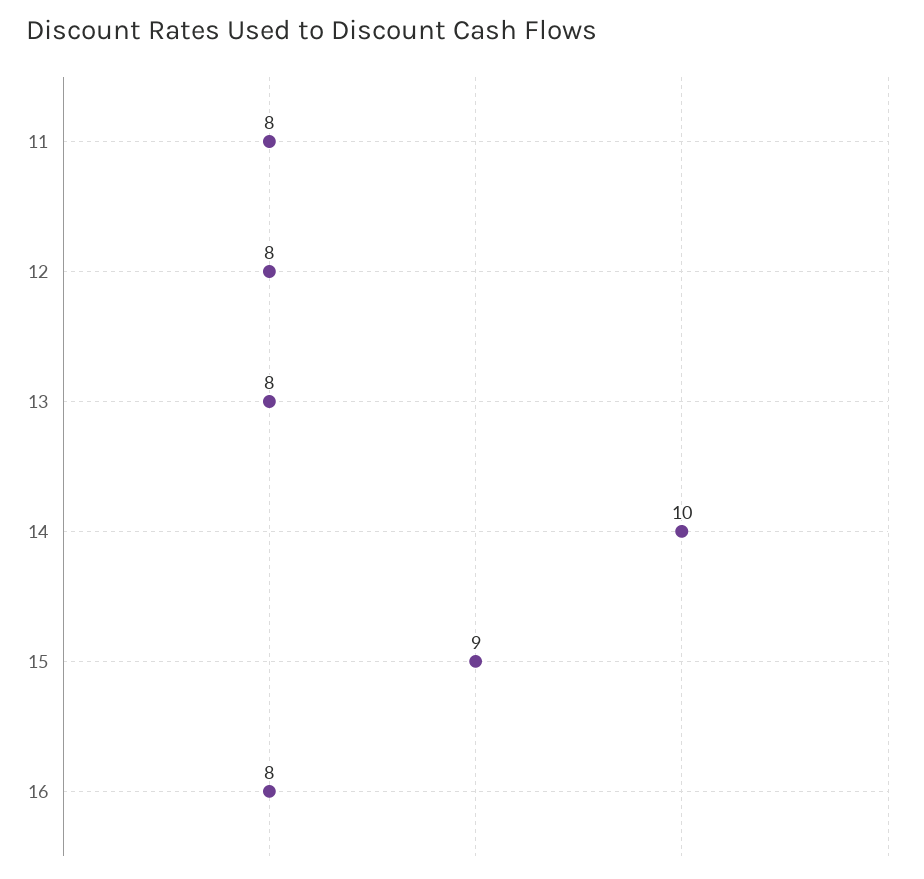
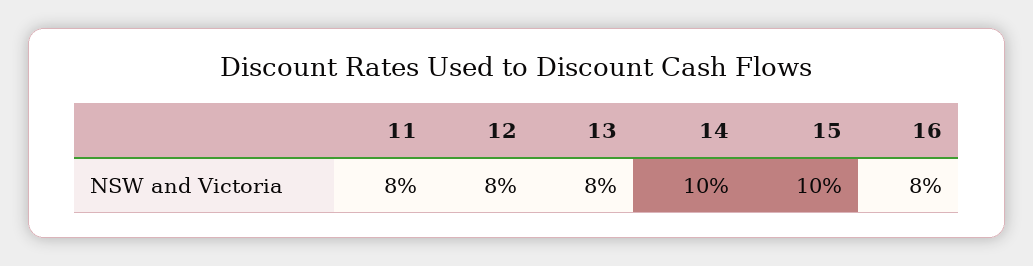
  {
    "11": 8,
    "12": 8,
    "13": 8,
    "14": 10,
-   "15": 9,
+   "15": 10,
    "16": 8
  }

